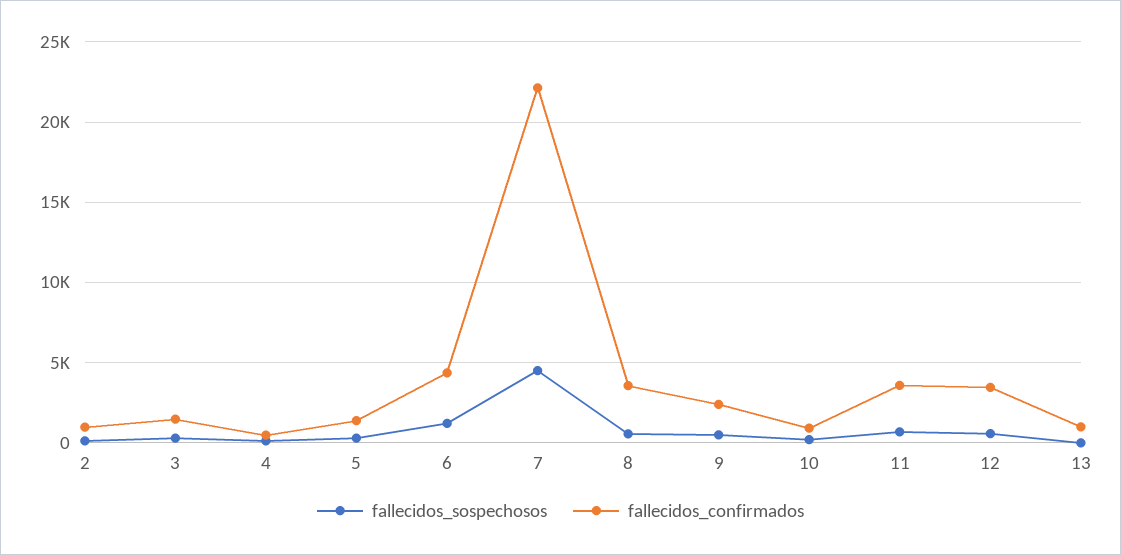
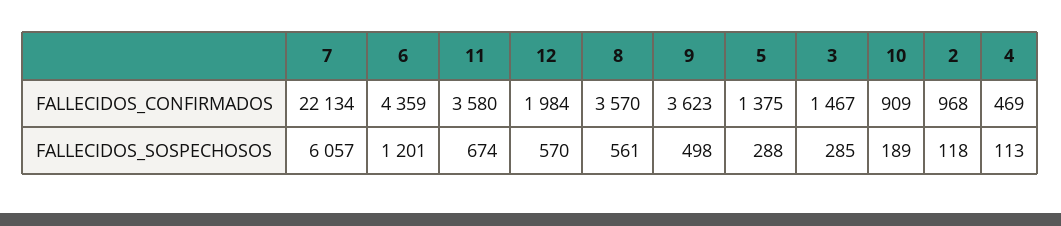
  {
    "fallecidos_sospechosos": {
      "2": 118,
      "3": 285,
      "4": 113,
      "5": 288,
      "6": 1201,
-     "7": 4500,
+     "7": 6057,
      "8": 561,
      "9": 498,
      "10": 189,
      "11": 674,
-     "12": 570,
+     "12": 570
-     "13": 0
    },
    "fallecidos_confirmados": {
      "2": 968,
      "3": 1467,
      "4": 469,
      "5": 1375,
      "6": 4359,
      "7": 22134,
      "8": 3570,
-     "9": 2500,
+     "9": 3623,
      "10": 909,
      "11": 3580,
-     "12": 3500,
+     "12": 1984
-     "13": 1000
    }
  }

